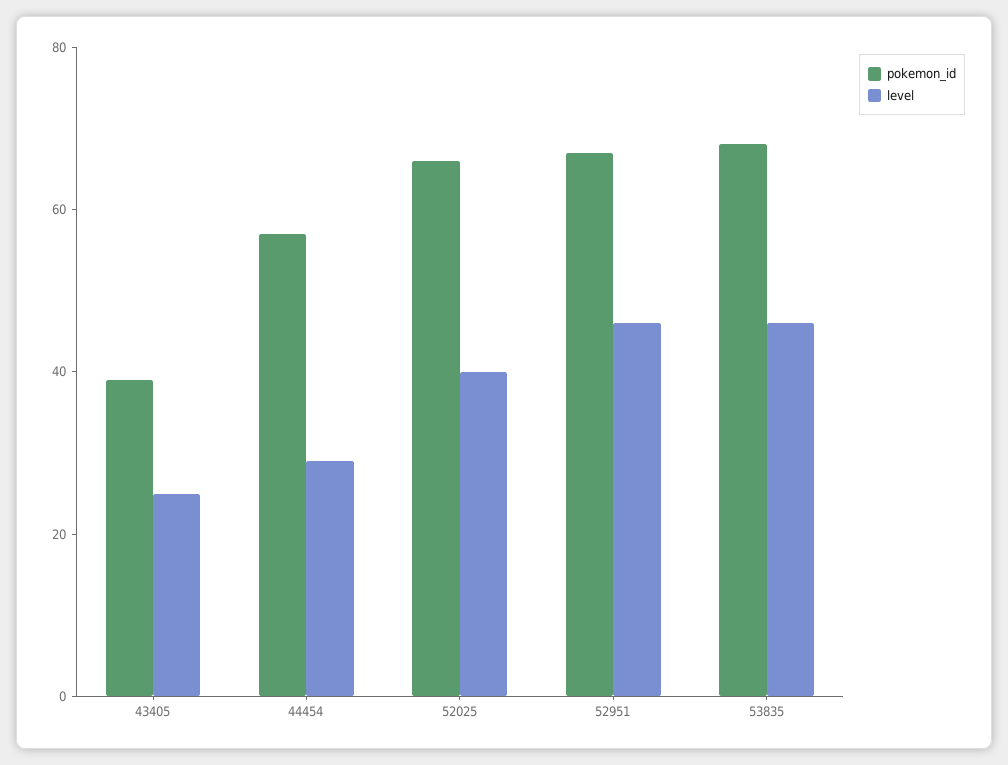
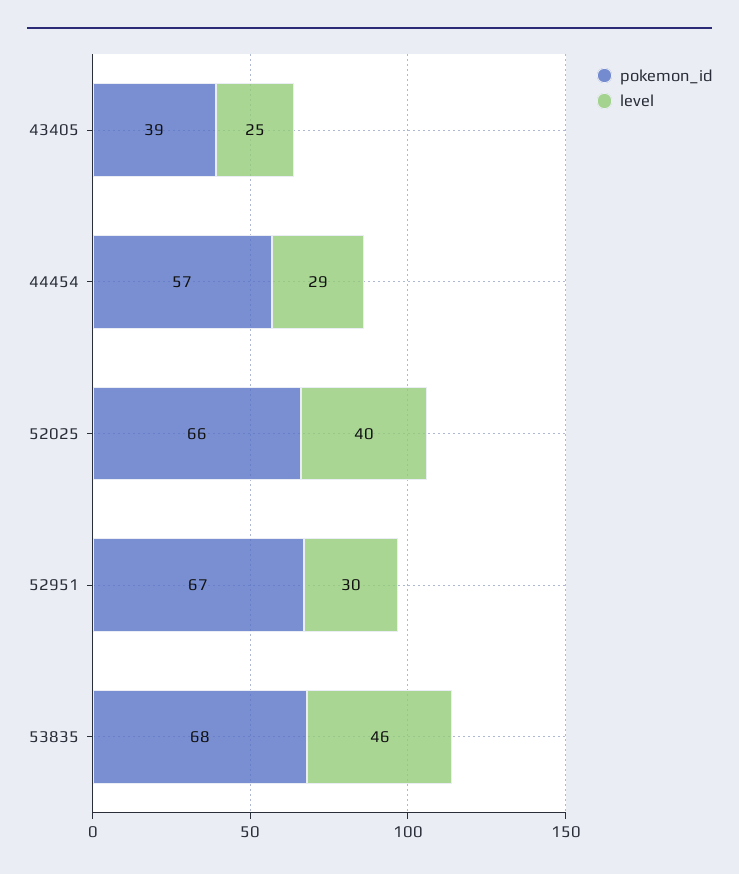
  {
    "pokemon_id": {
      "43405": 39,
      "44454": 57,
      "52025": 66,
      "52951": 67,
      "53835": 68
    },
    "level": {
      "43405": 25,
      "44454": 29,
      "52025": 40,
-     "52951": 45,
+     "52951": 30,
      "53835": 46
    }
  }

